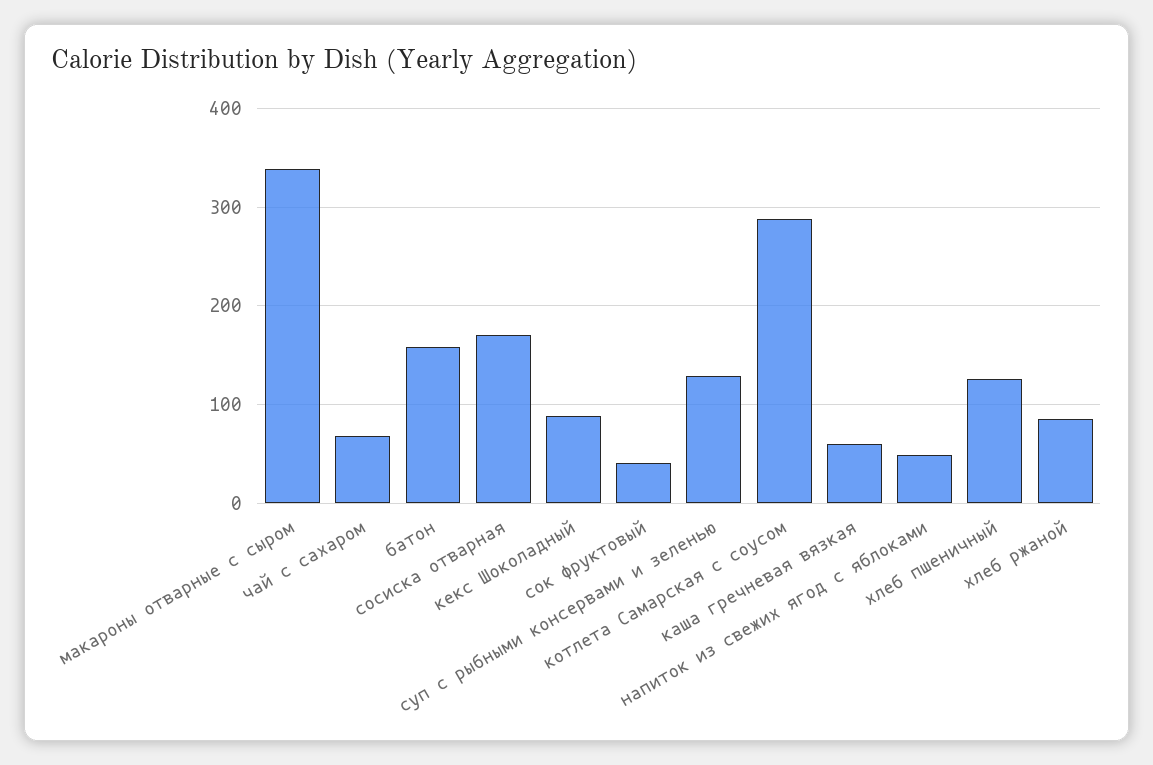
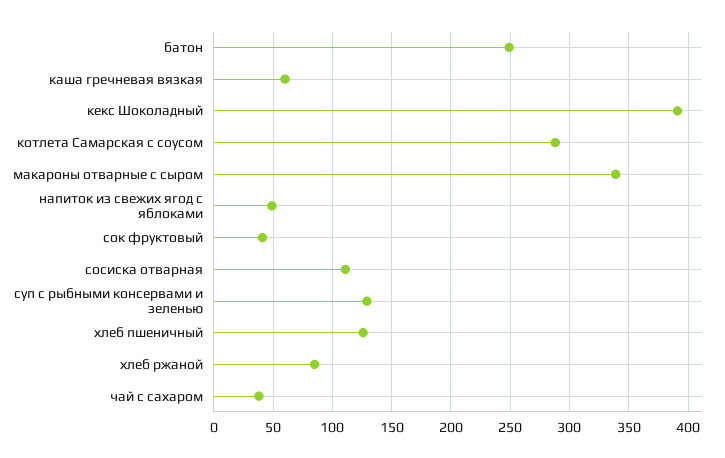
  {
    "макароны отварные с сыром": 340,
-   "чай с сахаром": 70,
+   "чай с сахаром": 40,
-   "батон": 160,
+   "батон": 250,
-   "сосиска отварная": 170,
+   "сосиска отварная": 110,
-   "кекс Шоколадный": 90,
+   "кекс Шоколадный": 390,
    "сок фруктовый": 40,
    "суп с рыбными консервами и зеленью": 130,
    "котлета Самарская с соусом": 290,
    "каша гречневая вязкая": 60,
    "напиток из свежих ягод с яблоками": 50,
    "хлеб пшеничный": 130,
    "хлеб ржаной": 90
  }

